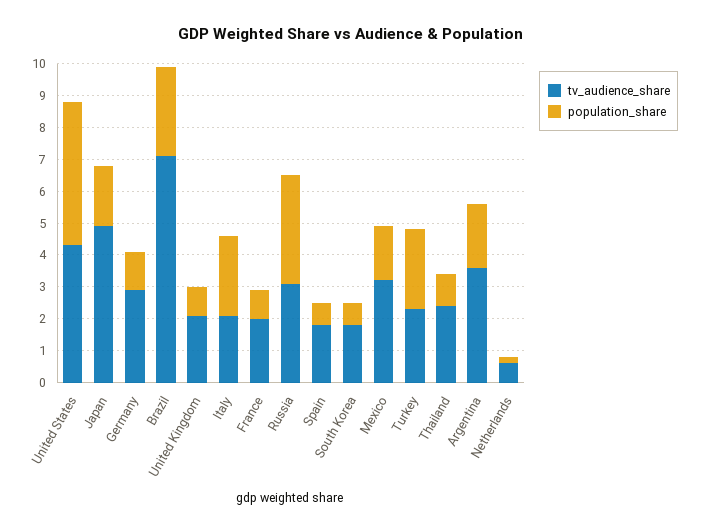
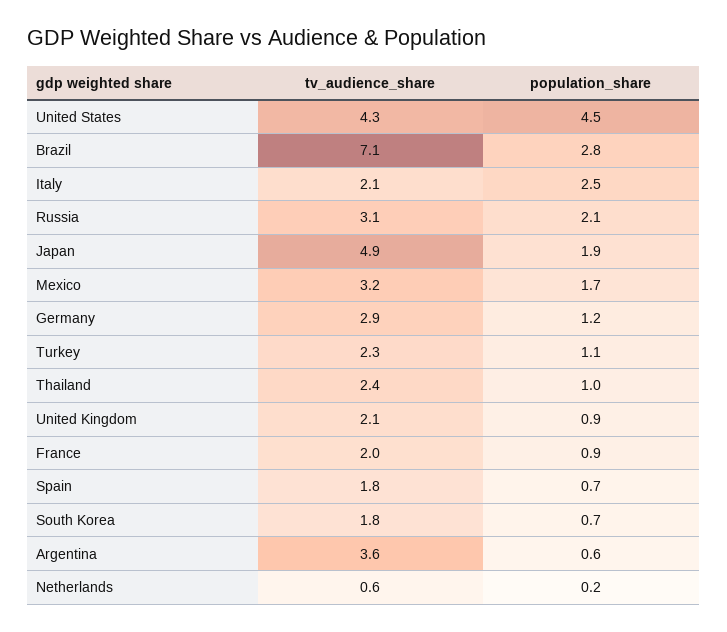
  {
    "tv_audience_share": {
      "United States": 4.3,
      "Japan": 4.9,
      "Germany": 2.9,
      "Brazil": 7.1,
      "United Kingdom": 2.1,
      "Italy": 2.1,
      "France": 2,
      "Russia": 3.1,
      "Spain": 1.8,
      "South Korea": 1.8,
      "Mexico": 3.2,
      "Turkey": 2.3,
      "Thailand": 2.4,
      "Argentina": 3.6,
      "Netherlands": 0.6
    },
    "population_share": {
      "United States": 4.5,
      "Japan": 1.9,
      "Germany": 1.2,
      "Brazil": 2.8,
      "United Kingdom": 0.9,
      "Italy": 2.5,
      "France": 0.9,
-     "Russia": 3.5,
+     "Russia": 2.1,
      "Spain": 0.7,
      "South Korea": 0.7,
      "Mexico": 1.7,
-     "Turkey": 2.5,
+     "Turkey": 1.1,
      "Thailand": 1,
-     "Argentina": 2,
+     "Argentina": 0.6,
      "Netherlands": 0.2
    }
  }

